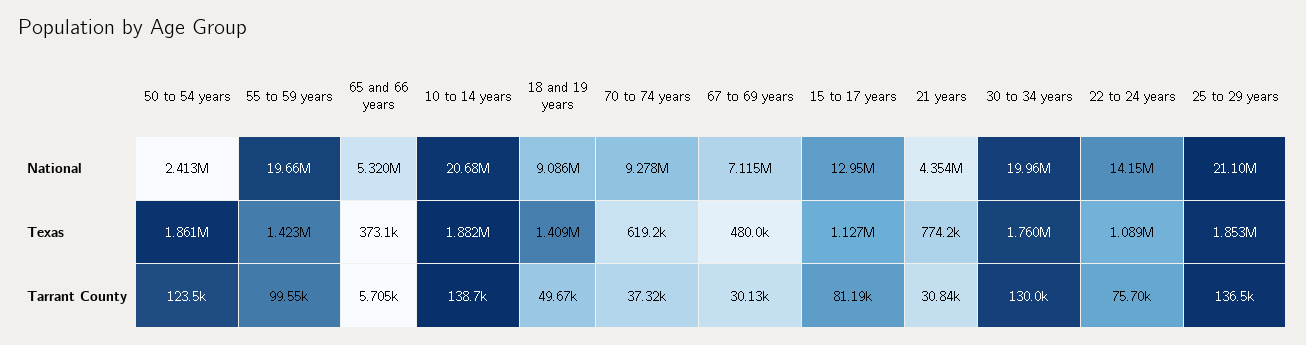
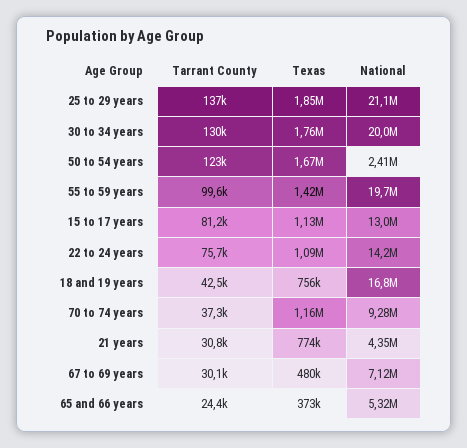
  {
    "50 to 54 years": {
      "National": 2413000,
-     "Texas": 1861000,
+     "Texas": 1670000,
      "Tarrant County": 123500
    },
    "55 to 59 years": {
      "National": 19660000,
      "Texas": 1423000,
      "Tarrant County": 99550
    },
    "65 and 66 years": {
      "National": 5320000,
      "Texas": 373100,
-     "Tarrant County": 5705
+     "Tarrant County": 24400
    },
-   "10 to 14 years": {
-     "National": 20680000,
-     "Texas": 1882000,
-     "Tarrant County": 138700
-   },
    "18 and 19 years": {
-     "National": 9086000,
+     "National": 16800000,
-     "Texas": 1409000,
+     "Texas": 756000,
-     "Tarrant County": 49670
+     "Tarrant County": 42500
    },
    "70 to 74 years": {
      "National": 9278000,
-     "Texas": 619200,
+     "Texas": 1160000,
      "Tarrant County": 37320
    },
    "67 to 69 years": {
      "National": 7115000,
      "Texas": 480000,
      "Tarrant County": 30130
    },
    "15 to 17 years": {
      "National": 12950000,
      "Texas": 1127000,
      "Tarrant County": 81190
    },
    "21 years": {
      "National": 4354000,
      "Texas": 774200,
      "Tarrant County": 30840
    },
    "30 to 34 years": {
      "National": 19960000,
      "Texas": 1760000,
      "Tarrant County": 130000
    },
    "22 to 24 years": {
      "National": 14150000,
      "Texas": 1089000,
      "Tarrant County": 75700
    },
    "25 to 29 years": {
      "National": 21100000,
      "Texas": 1853000,
      "Tarrant County": 136500
    }
  }

